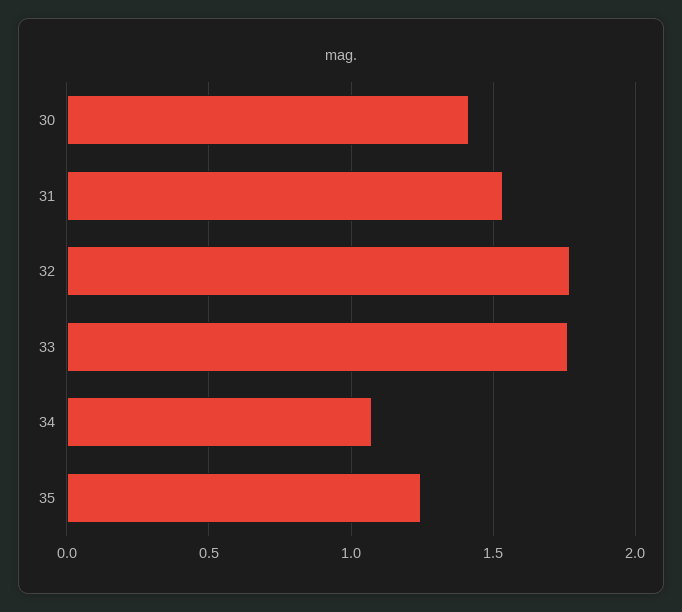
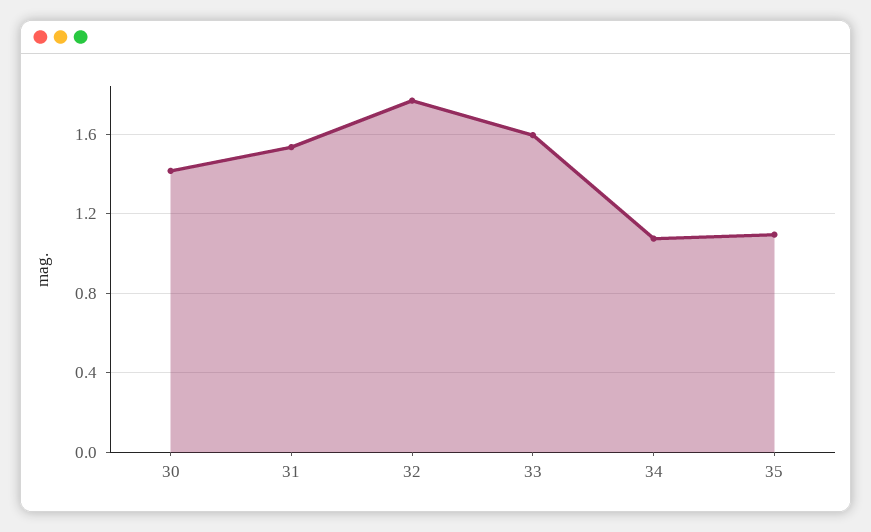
  {
    "30": 1.4,
    "31": 1.55,
    "32": 1.75,
-   "33": 1.75,
+   "33": 1.6,
    "34": 1.05,
-   "35": 1.25
+   "35": 1.1
  }

